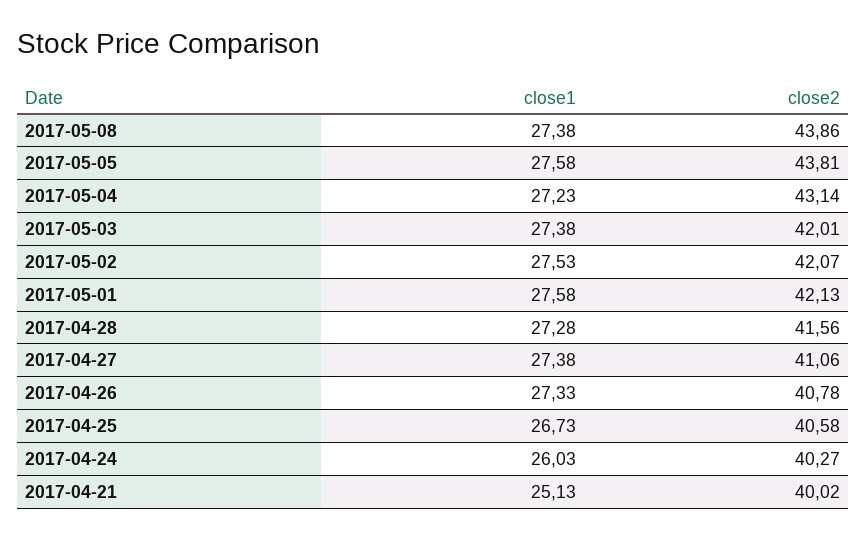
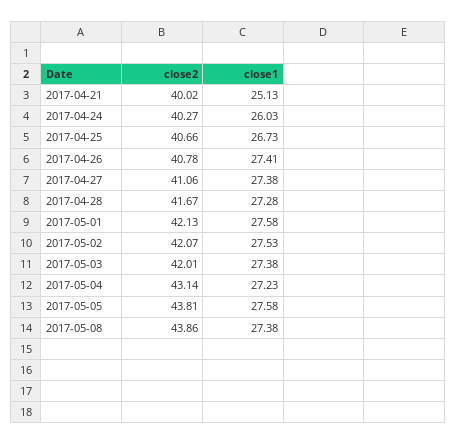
  {
    "close1": {
      "2017-05-08": 27.38,
      "2017-05-05": 27.58,
      "2017-05-04": 27.23,
      "2017-05-03": 27.38,
      "2017-05-02": 27.53,
      "2017-05-01": 27.58,
      "2017-04-28": 27.28,
      "2017-04-27": 27.38,
-     "2017-04-26": 27.33,
+     "2017-04-26": 27.41,
      "2017-04-25": 26.73,
      "2017-04-24": 26.03,
      "2017-04-21": 25.13
    },
    "close2": {
      "2017-05-08": 43.86,
      "2017-05-05": 43.81,
      "2017-05-04": 43.14,
      "2017-05-03": 42.01,
      "2017-05-02": 42.07,
      "2017-05-01": 42.13,
-     "2017-04-28": 41.56,
+     "2017-04-28": 41.67,
      "2017-04-27": 41.06,
      "2017-04-26": 40.78,
-     "2017-04-25": 40.58,
+     "2017-04-25": 40.66,
      "2017-04-24": 40.27,
      "2017-04-21": 40.02
    }
  }

